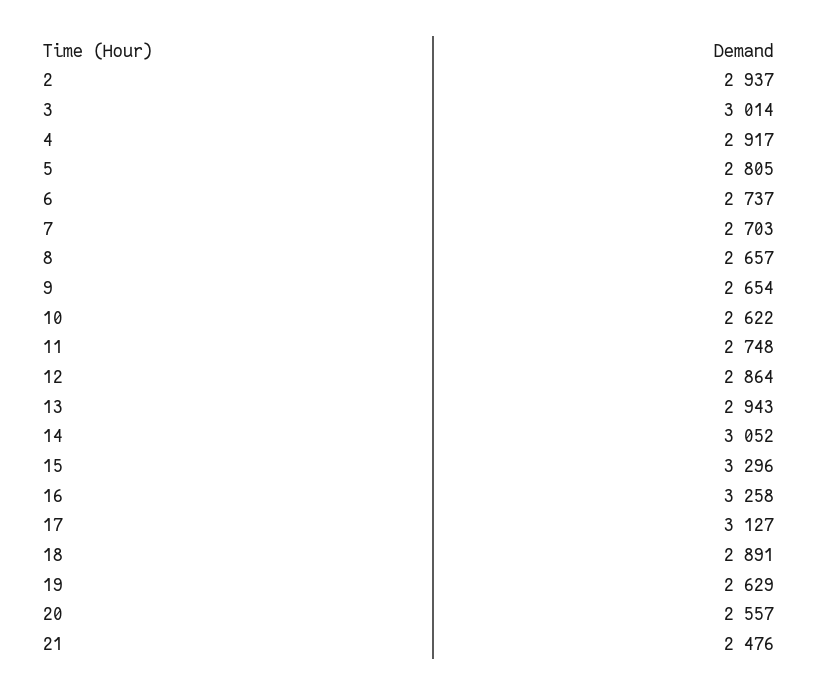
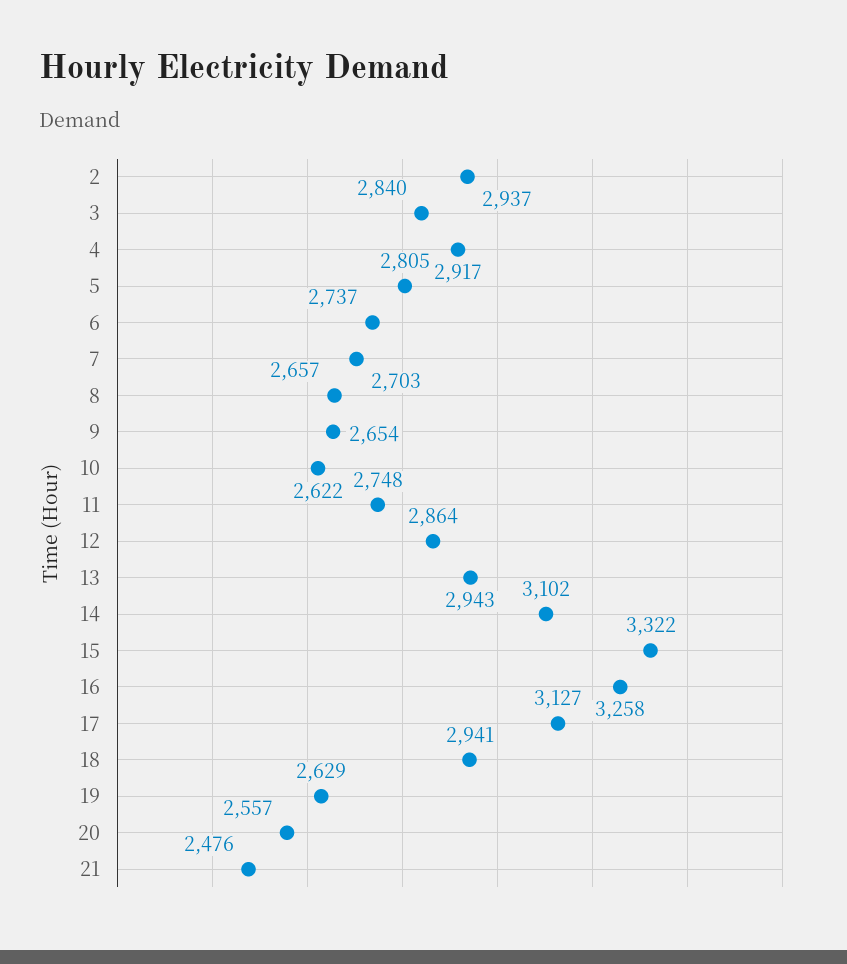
  {
    "2": 2937,
-   "3": 3014,
+   "3": 2840,
    "4": 2917,
    "5": 2805,
    "6": 2737,
    "7": 2703,
    "8": 2657,
    "9": 2654,
    "10": 2622,
    "11": 2748,
    "12": 2864,
    "13": 2943,
-   "14": 3052,
+   "14": 3102,
-   "15": 3296,
+   "15": 3322,
    "16": 3258,
    "17": 3127,
-   "18": 2891,
+   "18": 2941,
    "19": 2629,
    "20": 2557,
    "21": 2476
  }

